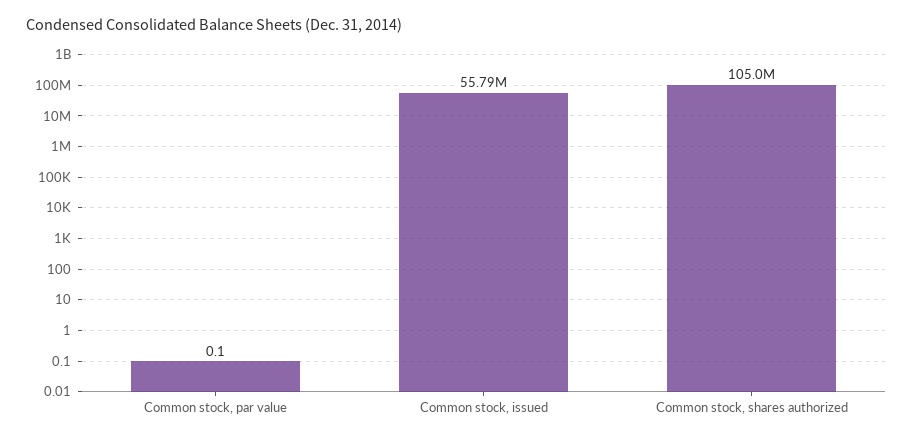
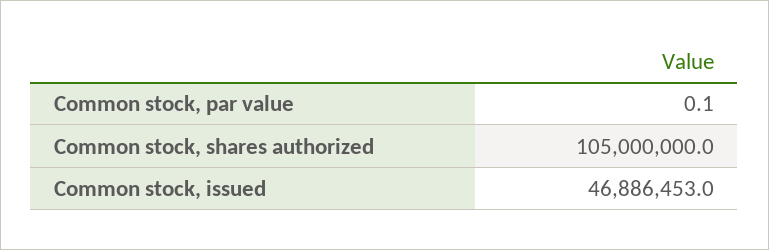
  {
    "Common stock, par value": 0.1,
-   "Common stock, issued": 55790000,
+   "Common stock, issued": 46886453,
    "Common stock, shares authorized": 105000000
  }

